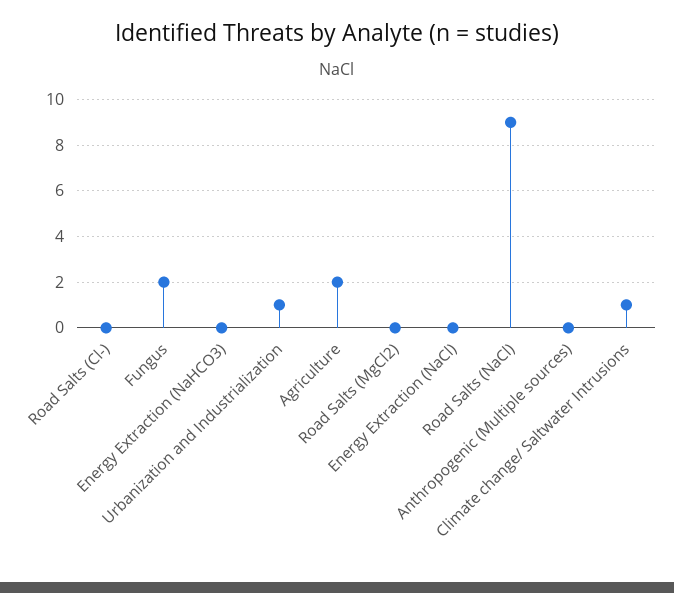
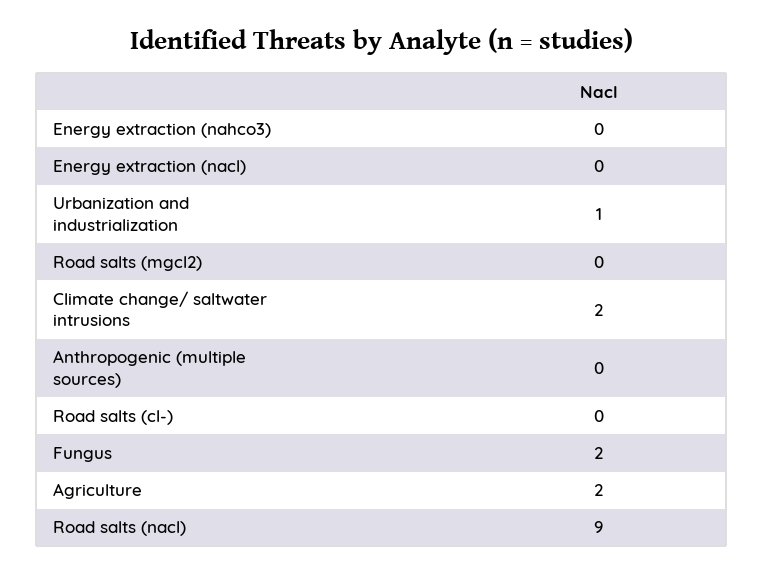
  {
    "Road Salts (Cl-)": 0,
    "Fungus": 2,
    "Energy Extraction (NaHCO3)": 0,
    "Urbanization and Industrialization": 1,
    "Agriculture": 2,
    "Road Salts (MgCl2)": 0,
    "Energy Extraction (NaCl)": 0,
    "Road Salts (NaCl)": 9,
    "Anthropogenic (Multiple sources)": 0,
-   "Climate change/ Saltwater Intrusions": 1
+   "Climate change/ Saltwater Intrusions": 2
  }

